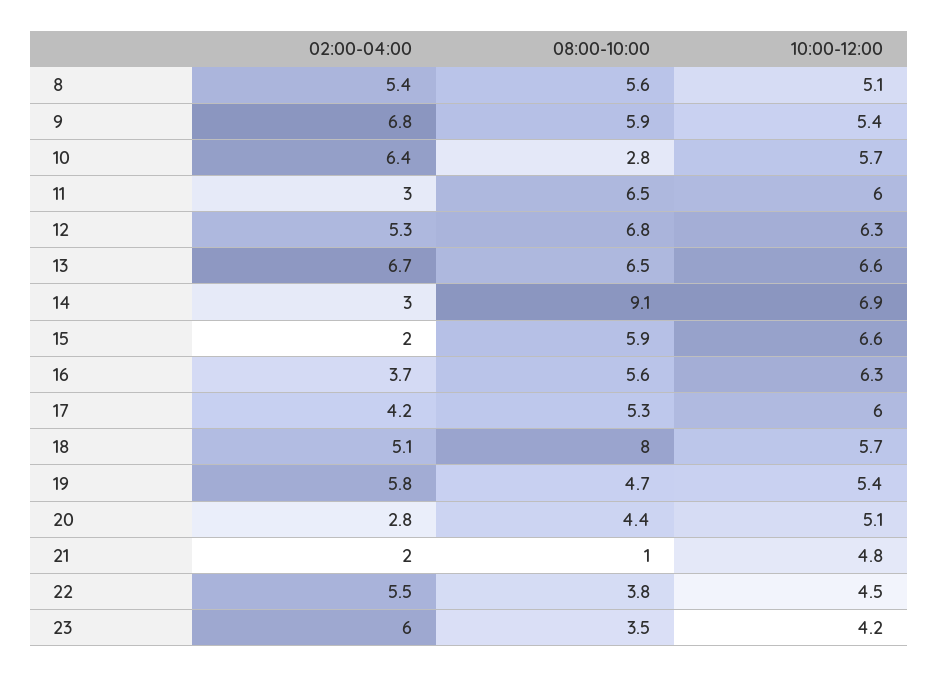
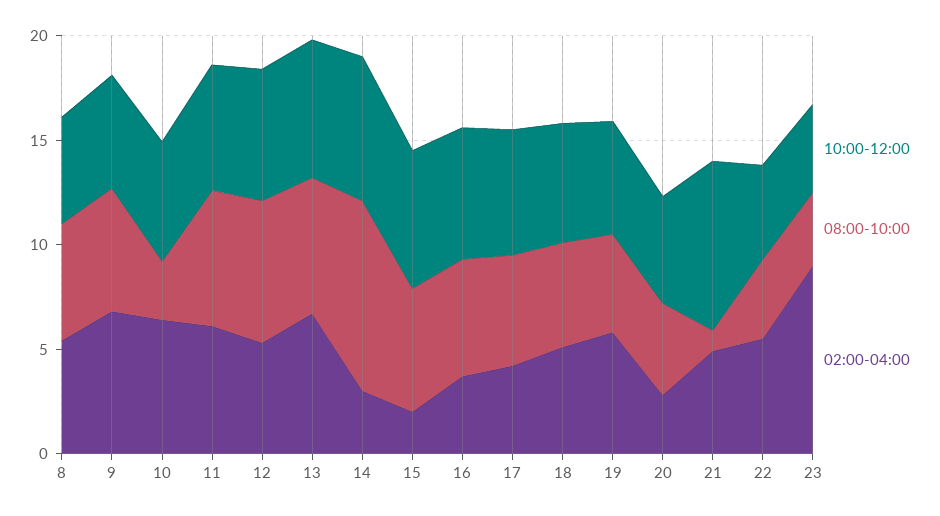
  {
    "02:00-04:00": {
      "8": 5.4,
      "9": 6.8,
      "10": 6.4,
-     "11": 3,
+     "11": 6,
      "12": 5.3,
      "13": 6.7,
      "14": 3,
      "15": 2,
      "16": 3.7,
      "17": 4.2,
      "18": 5.1,
      "19": 5.8,
      "20": 2.8,
-     "21": 2,
+     "21": 5,
      "22": 5.5,
-     "23": 6
+     "23": 9
    },
    "08:00-10:00": {
      "8": 5.6,
      "9": 5.9,
      "10": 2.8,
      "11": 6.5,
      "12": 6.8,
      "13": 6.5,
      "14": 9.1,
      "15": 5.9,
      "16": 5.6,
      "17": 5.3,
-     "18": 8,
+     "18": 5,
      "19": 4.7,
      "20": 4.4,
      "21": 1,
      "22": 3.8,
      "23": 3.5
    },
    "10:00-12:00": {
      "8": 5.1,
      "9": 5.4,
      "10": 5.7,
      "11": 6,
      "12": 6.3,
      "13": 6.6,
      "14": 6.9,
      "15": 6.6,
      "16": 6.3,
      "17": 6,
      "18": 5.7,
      "19": 5.4,
      "20": 5.1,
-     "21": 4.8,
+     "21": 8,
      "22": 4.5,
      "23": 4.2
    }
  }

